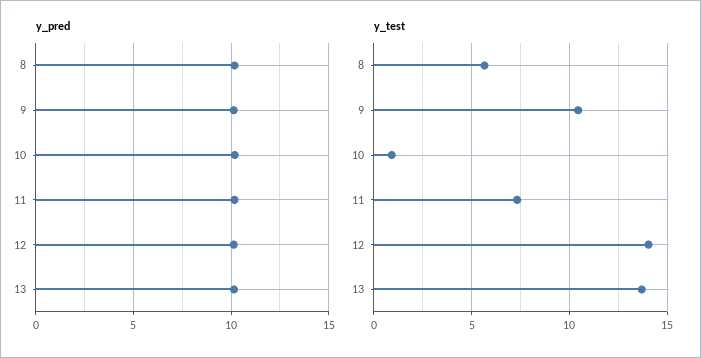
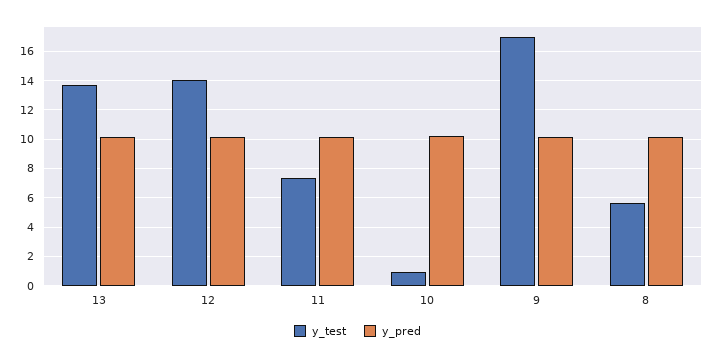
  {
    "y_pred": {
      "8": 10,
      "9": 10,
      "10": 10,
      "11": 10,
      "12": 10,
      "13": 10
    },
    "y_test": {
      "8": 5.5,
-     "9": 10.5,
+     "9": 17,
      "10": 1,
      "11": 7.5,
      "12": 14,
      "13": 13.5
    }
  }

